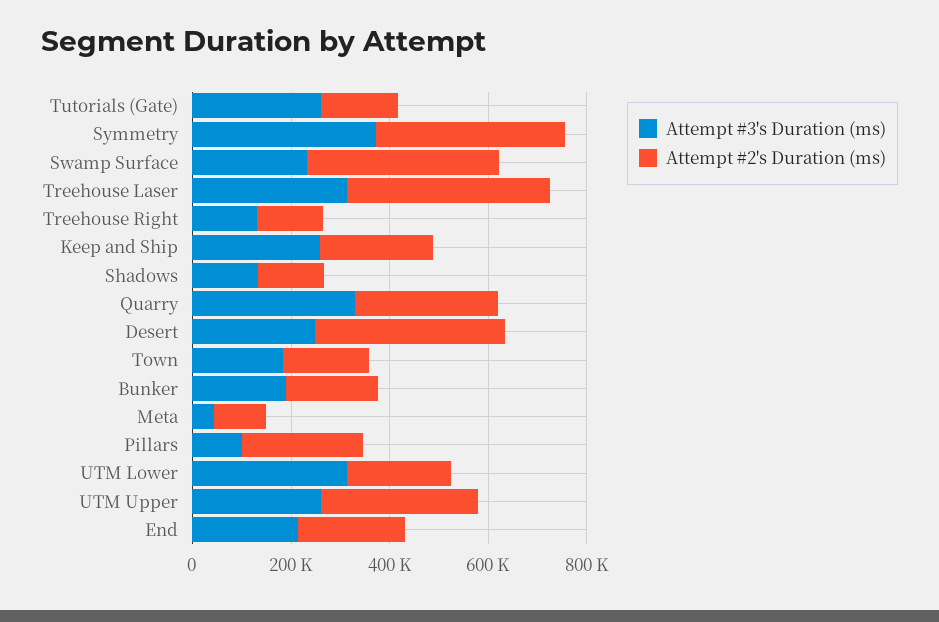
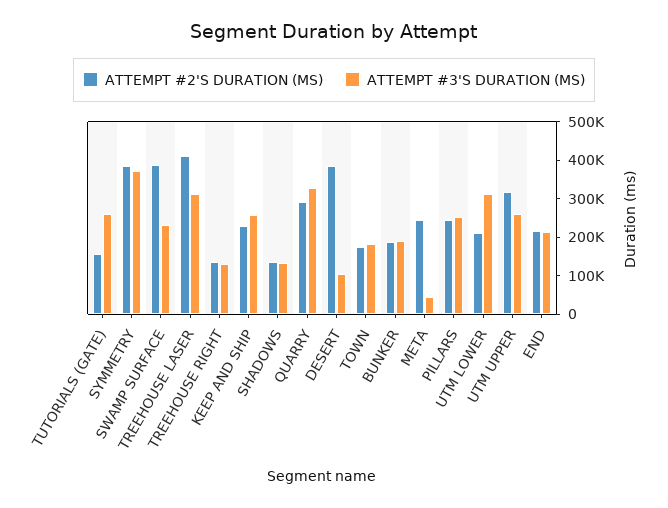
  {
    "Attempt #3's Duration (ms)": {
      "Tutorials (Gate)": 250000,
      "Symmetry": 375000,
      "Swamp Surface": 225000,
      "Treehouse Laser": 325000,
      "Treehouse Right": 125000,
      "Keep and Ship": 250000,
      "Shadows": 125000,
      "Quarry": 325000,
-     "Desert": 250000,
+     "Desert": 100000,
      "Town": 175000,
      "Bunker": 200000,
      "Meta": 50000,
-     "Pillars": 100000,
+     "Pillars": 250000,
      "UTM Lower": 325000,
      "UTM Upper": 250000,
      "End": 225000
    },
    "Attempt #2's Duration (ms)": {
      "Tutorials (Gate)": 150000,
      "Symmetry": 375000,
      "Swamp Surface": 400000,
      "Treehouse Laser": 400000,
      "Treehouse Right": 125000,
      "Keep and Ship": 225000,
      "Shadows": 125000,
      "Quarry": 300000,
      "Desert": 375000,
      "Town": 175000,
      "Bunker": 175000,
-     "Meta": 100000,
+     "Meta": 250000,
      "Pillars": 250000,
      "UTM Lower": 200000,
      "UTM Upper": 325000,
      "End": 225000
    }
  }

